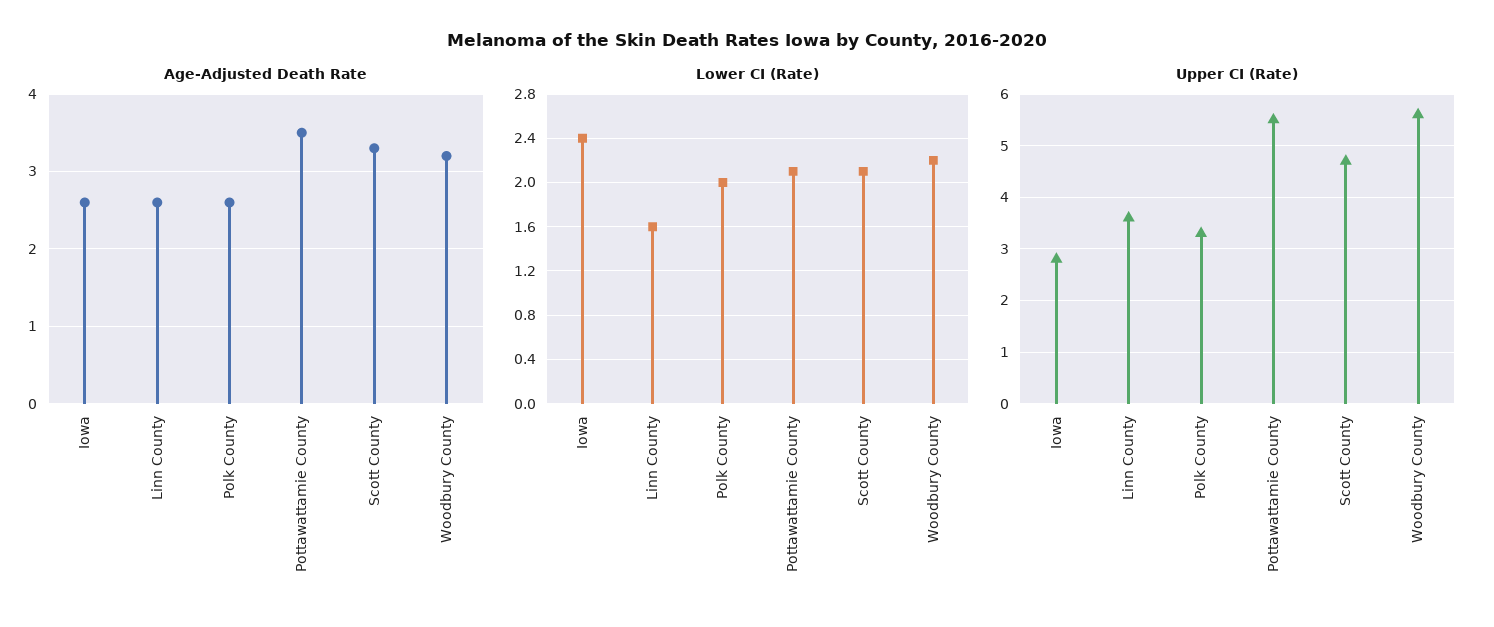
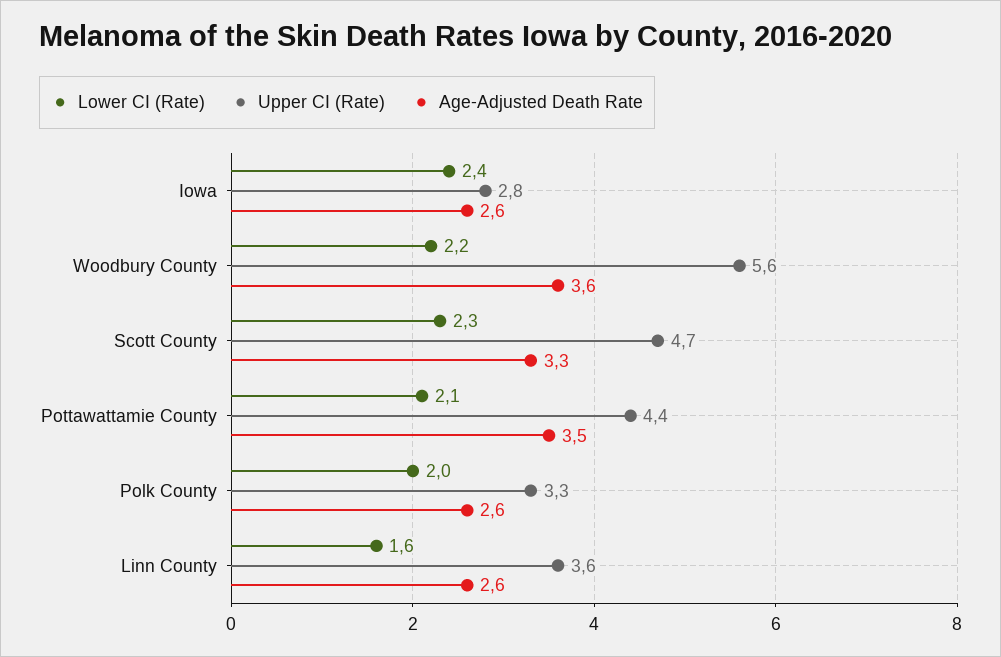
  {
    "Age-Adjusted Death Rate": {
      "Iowa": 2.6,
      "Linn County": 2.6,
      "Polk County": 2.6,
      "Pottawattamie County": 3.5,
      "Scott County": 3.3,
-     "Woodbury County": 3.2
+     "Woodbury County": 3.6
    },
    "Lower CI (Rate)": {
      "Iowa": 2.4,
      "Linn County": 1.6,
      "Polk County": 2,
      "Pottawattamie County": 2.1,
-     "Scott County": 2.1,
+     "Scott County": 2.3,
      "Woodbury County": 2.2
    },
    "Upper CI (Rate)": {
      "Iowa": 2.8,
      "Linn County": 3.6,
      "Polk County": 3.3,
-     "Pottawattamie County": 5.5,
+     "Pottawattamie County": 4.4,
      "Scott County": 4.7,
      "Woodbury County": 5.6
    }
  }

